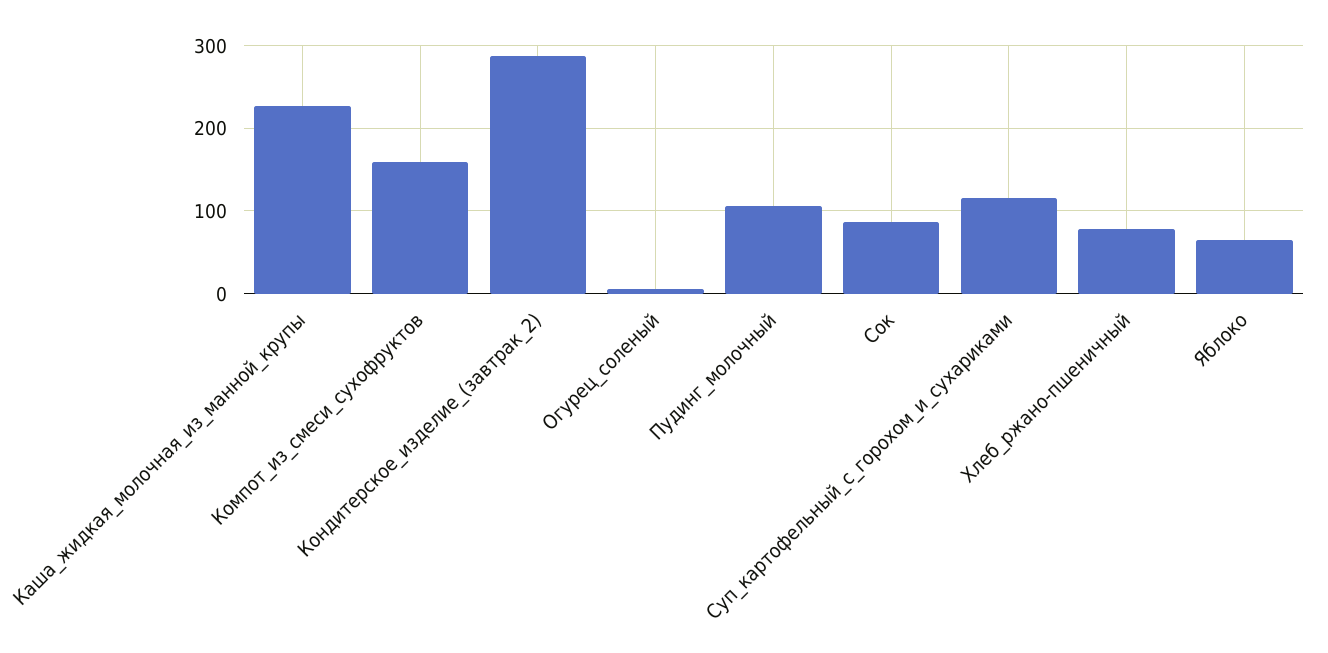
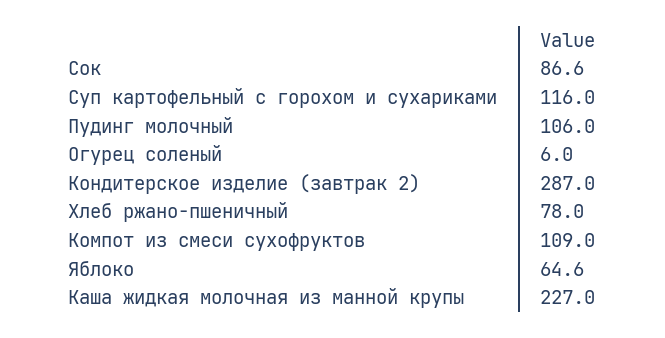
  {
    "Каша_жидкая_молочная_из_манной_крупы": 227,
-   "Компот_из_смеси_сухофруктов": 160,
+   "Компот_из_смеси_сухофруктов": 109,
    "Кондитерское_изделие_(завтрак_2)": 287,
    "Огурец_соленый": 6,
    "Пудинг_молочный": 106,
    "Сок": 86.6,
    "Суп_картофельный_с_горохом_и_сухариками": 116,
    "Хлеб_ржано-пшеничный": 78,
    "Яблоко": 64.6
  }

